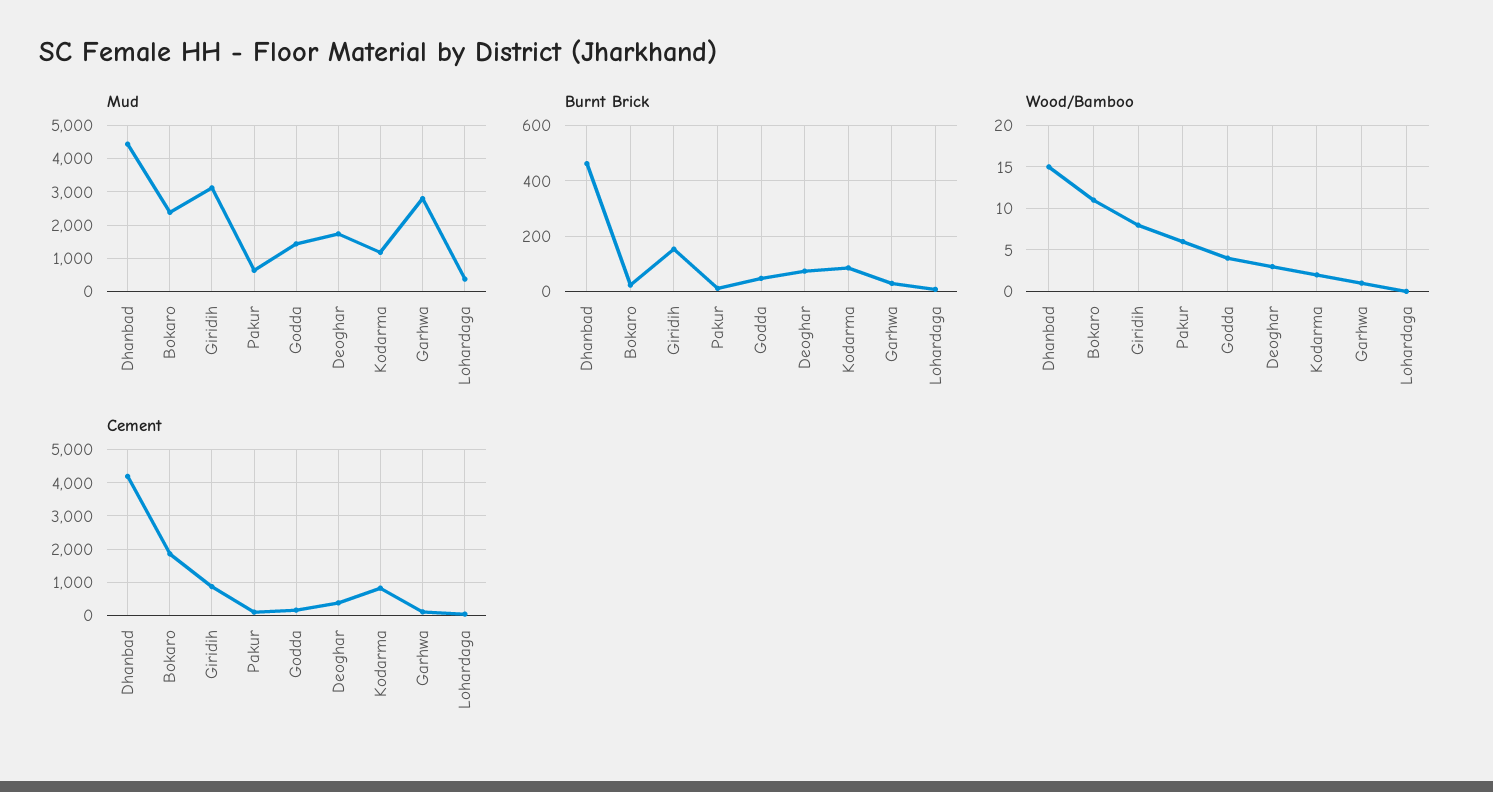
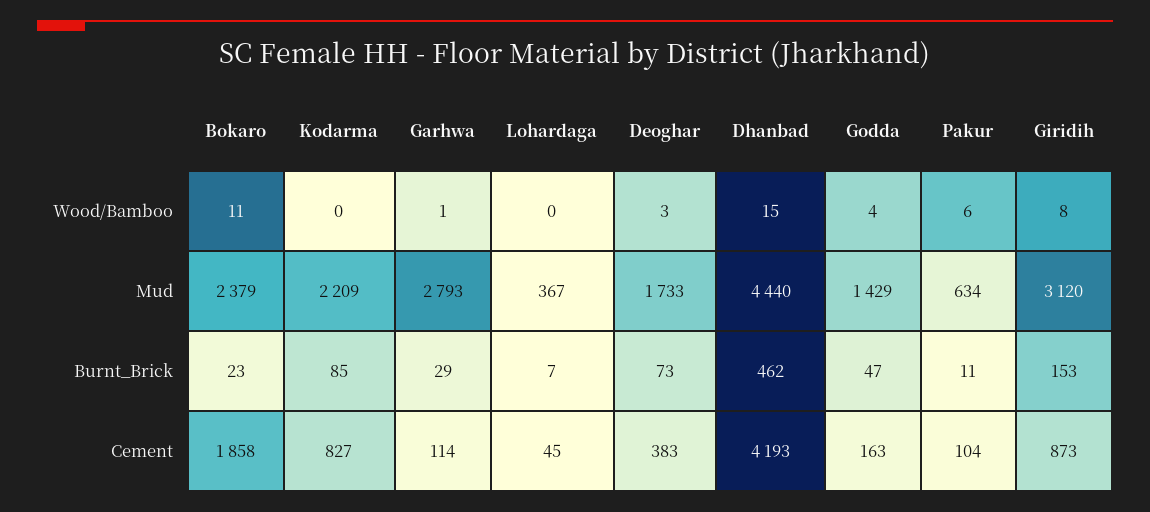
  {
    "Mud": {
      "Dhanbad": 4440,
      "Bokaro": 2379,
      "Giridih": 3120,
      "Pakur": 634,
      "Godda": 1429,
      "Deoghar": 1733,
-     "Kodarma": 1200,
+     "Kodarma": 2209,
      "Garhwa": 2793,
      "Lohardaga": 367
    },
    "Burnt Brick": {
      "Dhanbad": 462,
      "Bokaro": 23,
      "Giridih": 153,
      "Pakur": 11,
      "Godda": 47,
      "Deoghar": 73,
      "Kodarma": 85,
      "Garhwa": 29,
      "Lohardaga": 7
    },
    "Wood/Bamboo": {
      "Dhanbad": 15,
      "Bokaro": 11,
      "Giridih": 8,
      "Pakur": 6,
      "Godda": 4,
      "Deoghar": 3,
-     "Kodarma": 2,
+     "Kodarma": 0,
      "Garhwa": 1,
      "Lohardaga": 0
    },
    "Cement": {
      "Dhanbad": 4193,
      "Bokaro": 1858,
      "Giridih": 873,
      "Pakur": 104,
      "Godda": 163,
      "Deoghar": 383,
      "Kodarma": 827,
      "Garhwa": 114,
      "Lohardaga": 45
    }
  }

